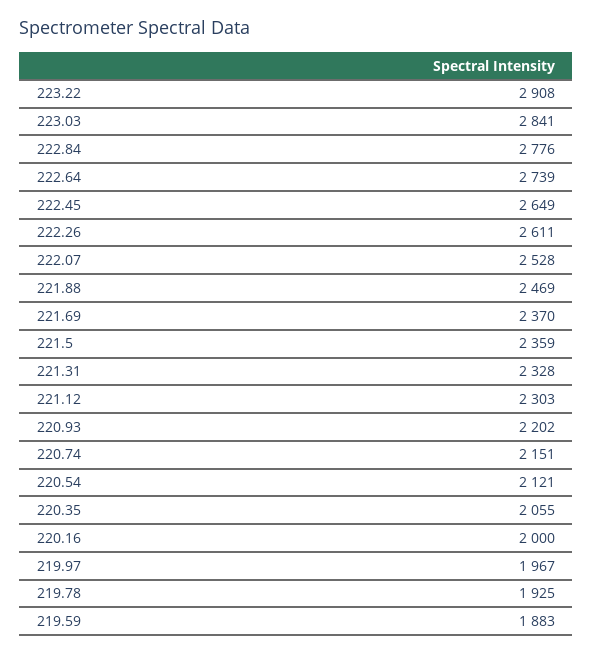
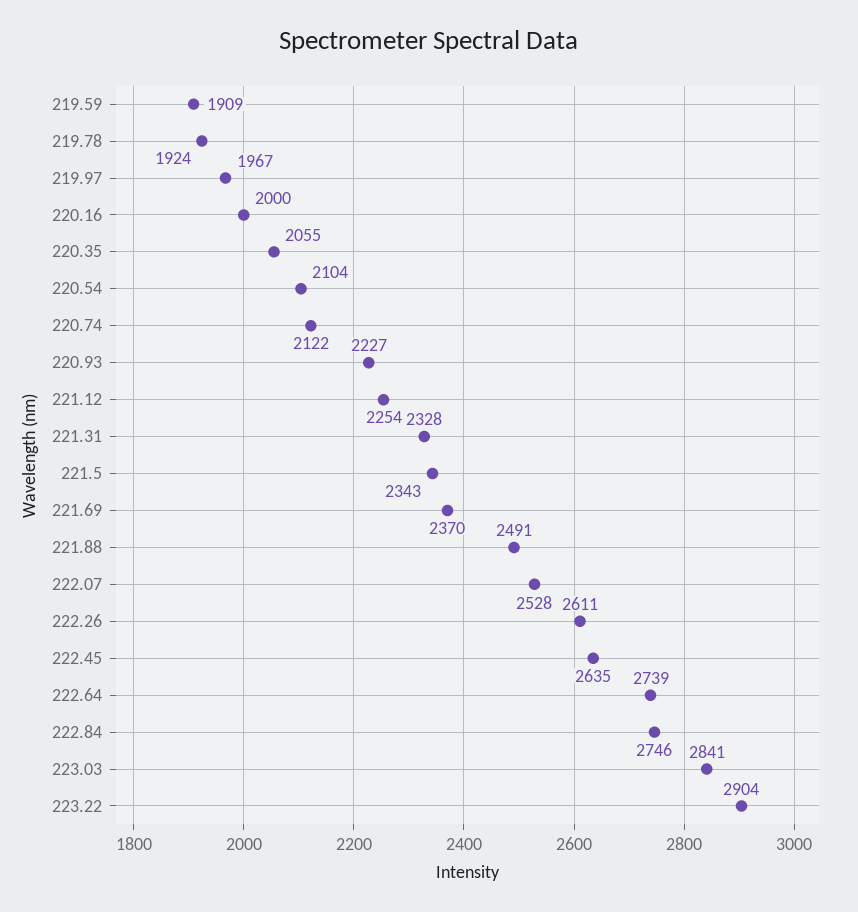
  {
-   "223.22": 2908,
+   "223.22": 2904,
    "223.03": 2841,
-   "222.84": 2776,
+   "222.84": 2746,
    "222.64": 2739,
-   "222.45": 2649,
+   "222.45": 2635,
    "222.26": 2611,
    "222.07": 2528,
-   "221.88": 2469,
+   "221.88": 2491,
    "221.69": 2370,
-   "221.5": 2359,
+   "221.5": 2343,
    "221.31": 2328,
-   "221.12": 2303,
+   "221.12": 2254,
-   "220.93": 2202,
+   "220.93": 2227,
-   "220.74": 2151,
+   "220.74": 2122,
-   "220.54": 2121,
+   "220.54": 2104,
    "220.35": 2055,
    "220.16": 2000,
    "219.97": 1967,
-   "219.78": 1925,
+   "219.78": 1924,
-   "219.59": 1883
+   "219.59": 1909
  }

